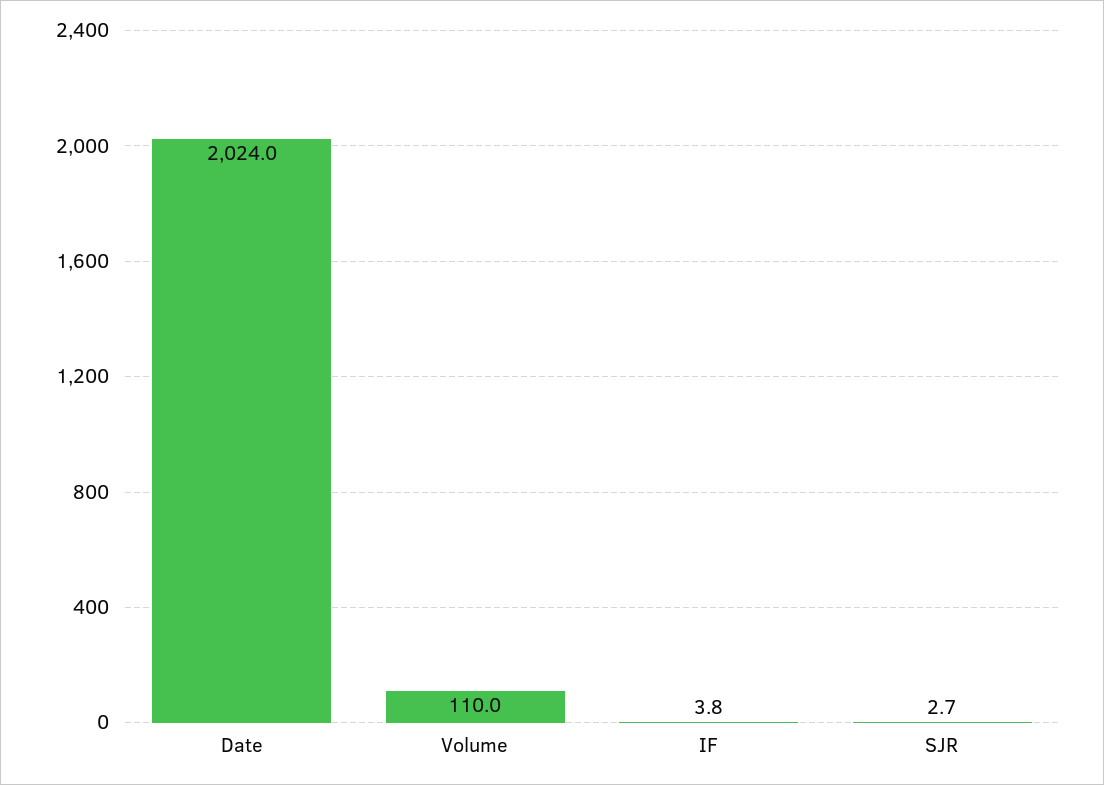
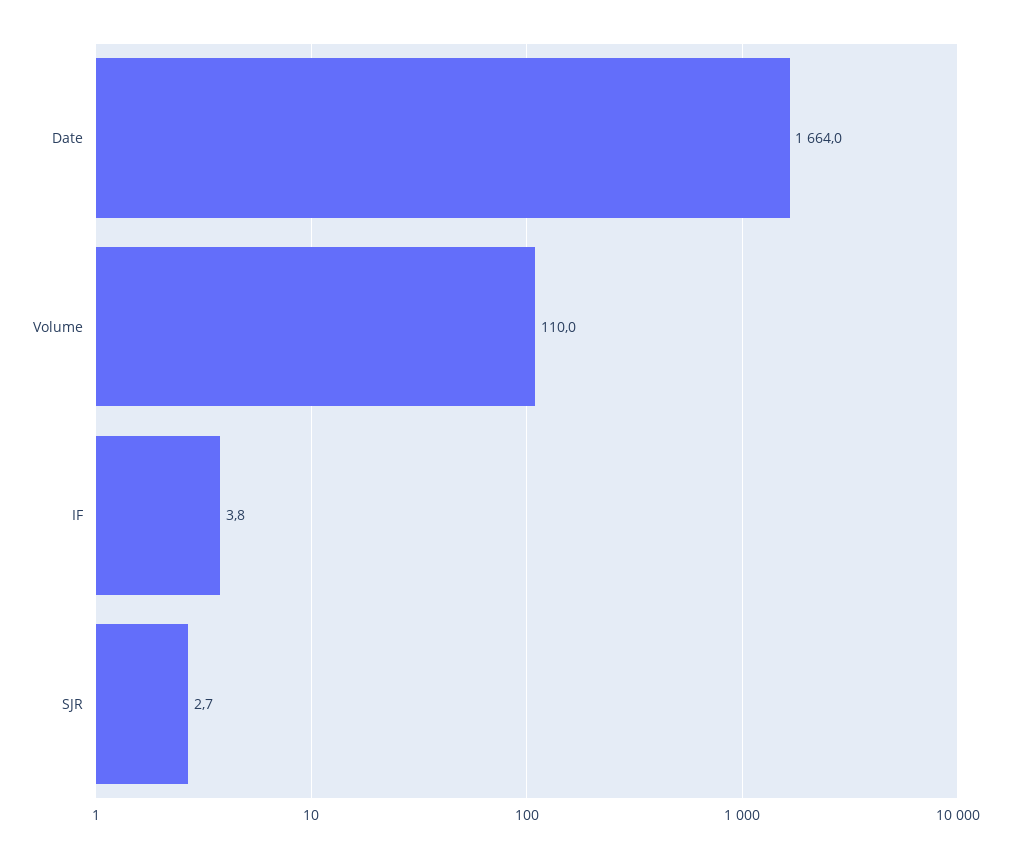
  {
-   "Date": 2024,
+   "Date": 1664,
    "Volume": 110,
    "IF": 3.8,
    "SJR": 2.7
  }

